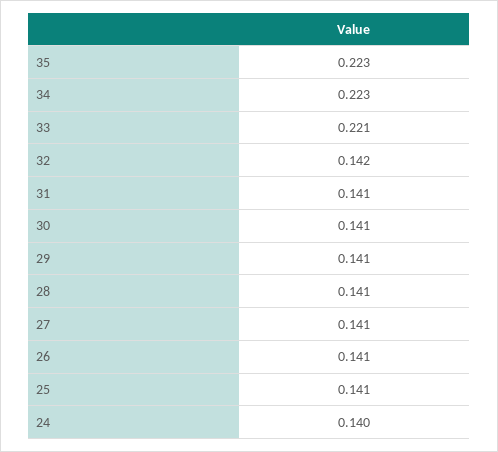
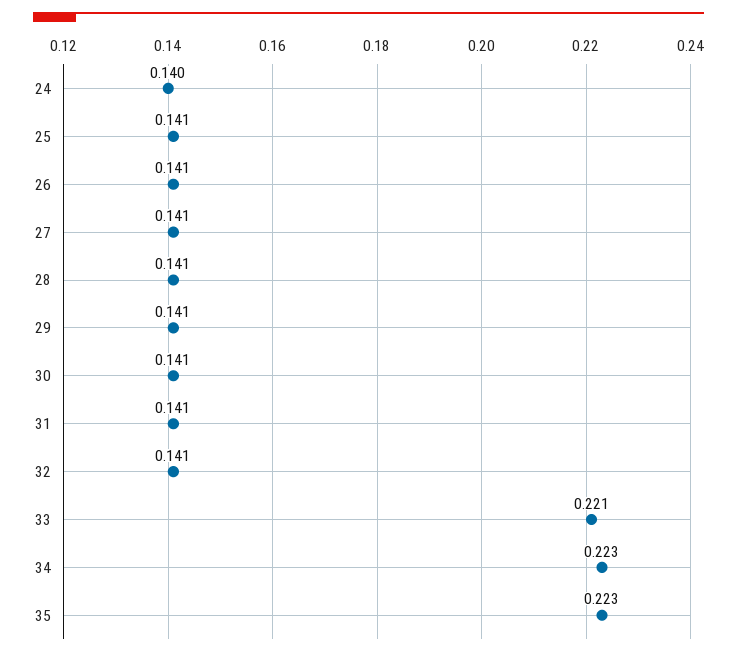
  {
    "35": 0.223,
    "34": 0.223,
    "33": 0.221,
-   "32": 0.142,
+   "32": 0.141,
    "31": 0.141,
    "30": 0.141,
    "29": 0.141,
    "28": 0.141,
    "27": 0.141,
    "26": 0.141,
    "25": 0.141,
    "24": 0.14
  }

